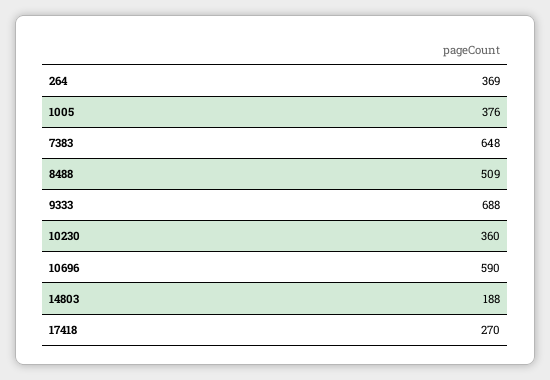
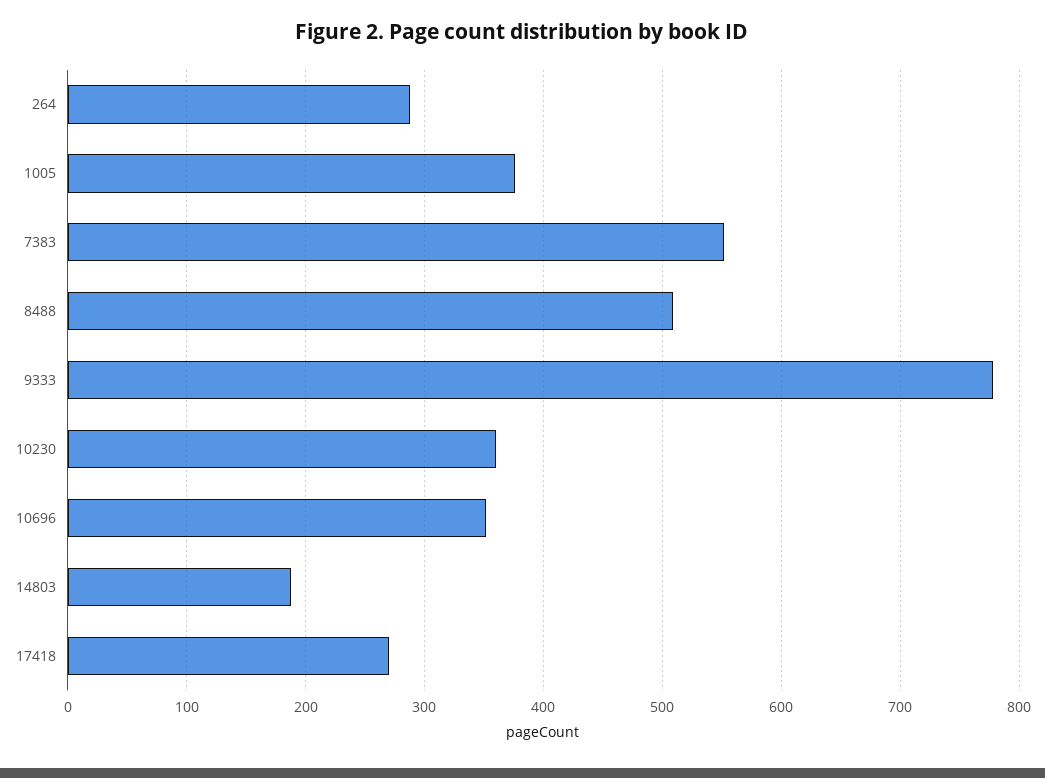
  {
-   "264": 369,
+   "264": 290,
    "1005": 376,
-   "7383": 648,
+   "7383": 550,
    "8488": 509,
-   "9333": 688,
+   "9333": 780,
    "10230": 360,
-   "10696": 590,
+   "10696": 350,
    "14803": 188,
    "17418": 270
  }

